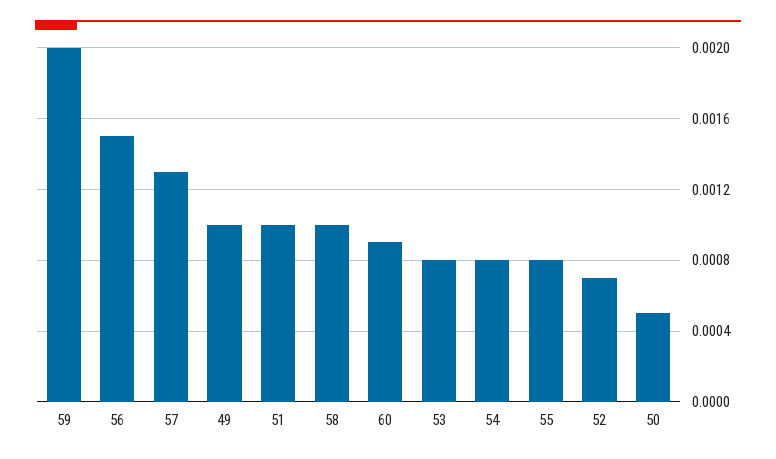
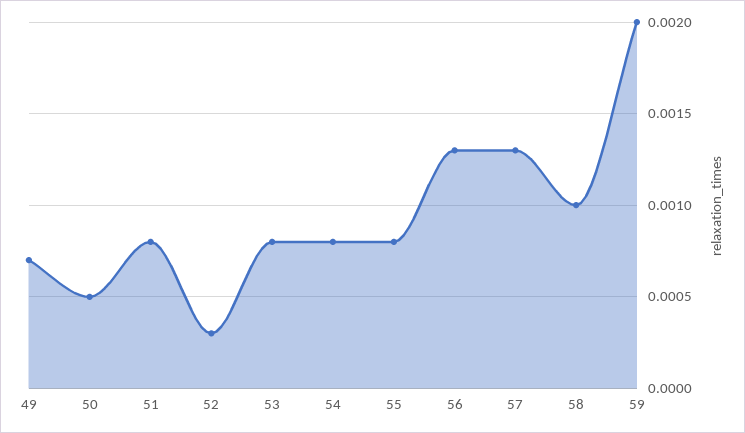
  {
    "59": 0.002,
-   "56": 0.0015,
+   "56": 0.0013,
    "57": 0.0013,
-   "49": 0.001,
+   "49": 0.0007,
-   "51": 0.001,
+   "51": 0.0008,
    "58": 0.001,
-   "60": 0.0009,
    "53": 0.0008,
    "54": 0.0008,
    "55": 0.0008,
-   "52": 0.0007,
+   "52": 0.0003,
    "50": 0.0005
  }

